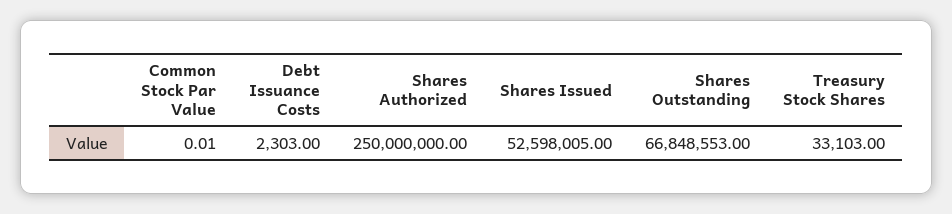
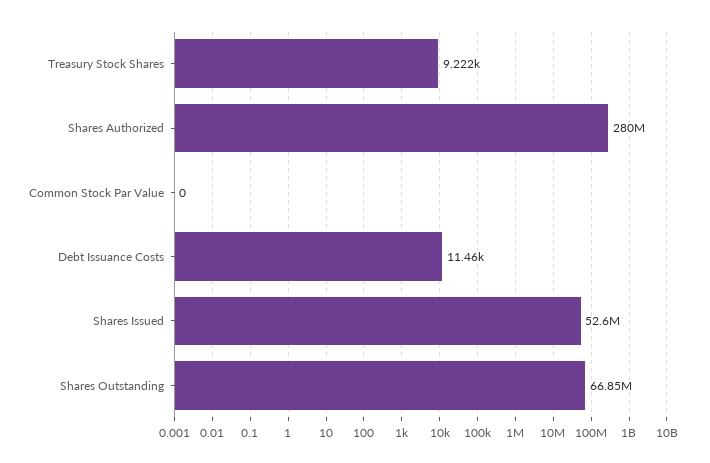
  {
    "Common Stock Par Value": 0.01,
-   "Debt Issuance Costs": 2303,
+   "Debt Issuance Costs": 11460,
-   "Shares Authorized": 250000000,
+   "Shares Authorized": 280000000,
    "Shares Issued": 52598005,
    "Shares Outstanding": 66848553,
-   "Treasury Stock Shares": 33103
+   "Treasury Stock Shares": 9222
  }

